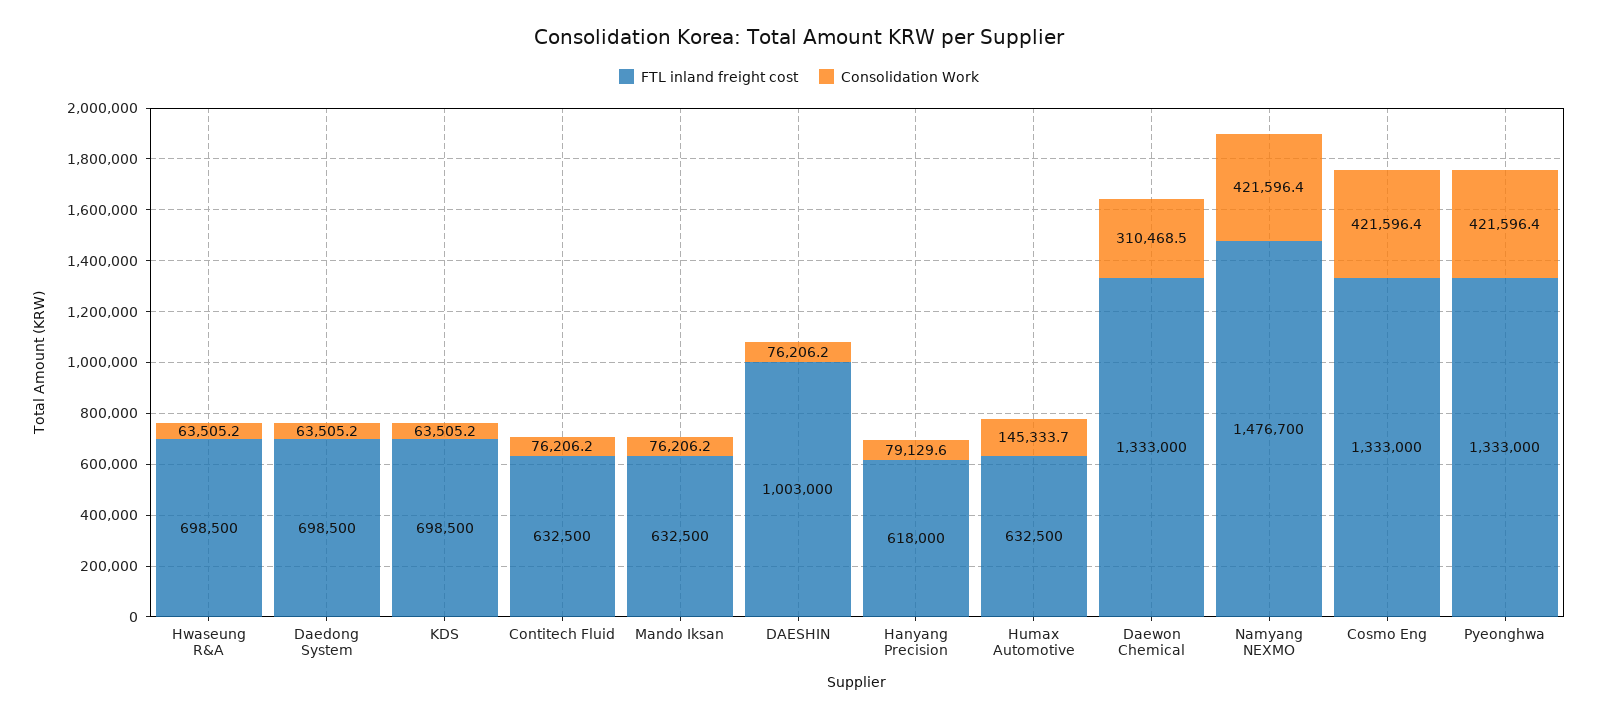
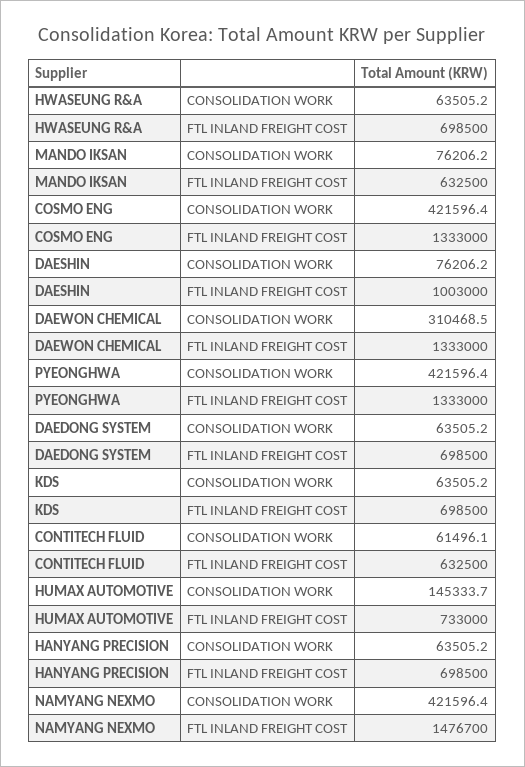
  {
    "FTL inland freight cost": {
      "Hwaseung R&A": 698500,
      "Daedong System": 698500,
      "KDS": 698500,
      "Contitech Fluid": 632500,
      "Mando Iksan": 632500,
      "DAESHIN": 1003000,
-     "Hanyang Precision": 618000,
+     "Hanyang Precision": 698500,
-     "Humax Automotive": 632500,
+     "Humax Automotive": 733000,
      "Daewon Chemical": 1333000,
      "Namyang NEXMO": 1476700,
      "Cosmo Eng": 1333000,
      "Pyeonghwa": 1333000
    },
    "Consolidation Work": {
      "Hwaseung R&A": 63505.2,
      "Daedong System": 63505.2,
      "KDS": 63505.2,
-     "Contitech Fluid": 76206.2,
+     "Contitech Fluid": 61496.1,
      "Mando Iksan": 76206.2,
      "DAESHIN": 76206.2,
-     "Hanyang Precision": 79129.6,
+     "Hanyang Precision": 63505.2,
      "Humax Automotive": 145333.7,
      "Daewon Chemical": 310468.5,
      "Namyang NEXMO": 421596.4,
      "Cosmo Eng": 421596.4,
      "Pyeonghwa": 421596.4
    }
  }

